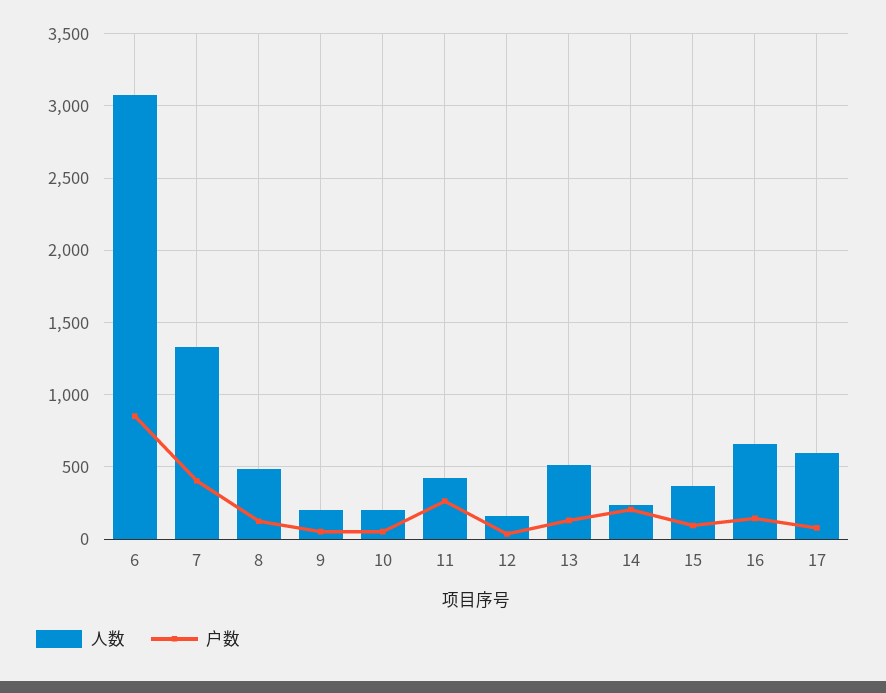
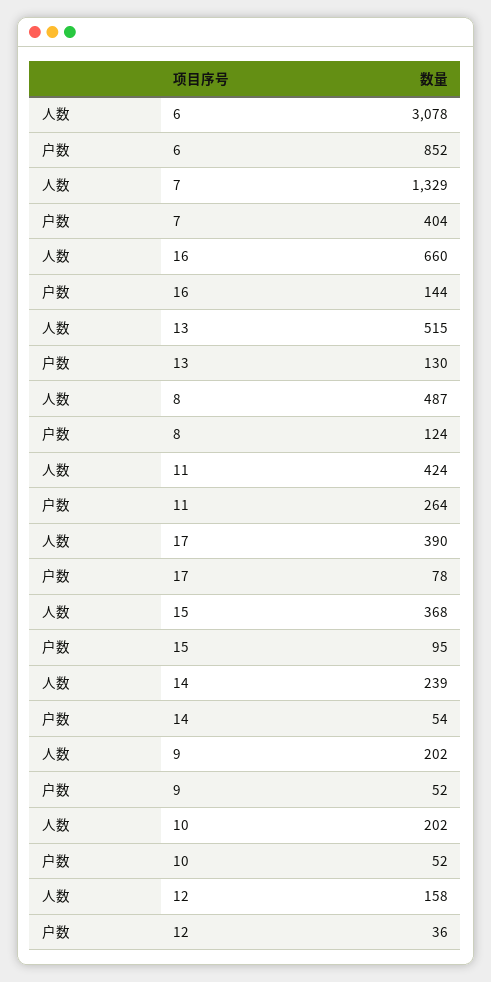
  {
    "人数": {
      "6": 3078,
      "7": 1329,
      "8": 487,
      "9": 202,
      "10": 202,
      "11": 424,
      "12": 158,
      "13": 515,
      "14": 239,
      "15": 368,
      "16": 660,
-     "17": 600
+     "17": 390
    },
    "户数": {
      "6": 852,
      "7": 404,
      "8": 124,
      "9": 52,
      "10": 52,
      "11": 264,
      "12": 36,
      "13": 130,
-     "14": 200,
+     "14": 54,
      "15": 95,
      "16": 144,
      "17": 78
    }
  }

